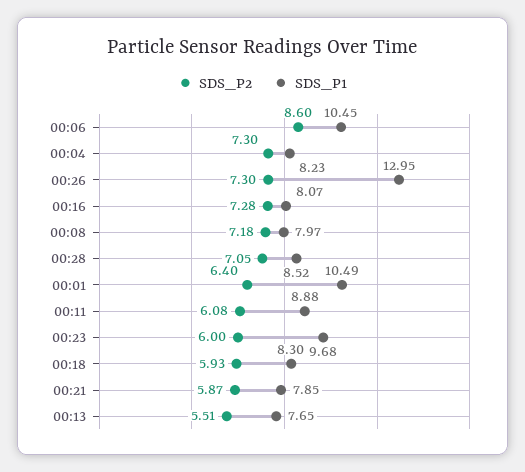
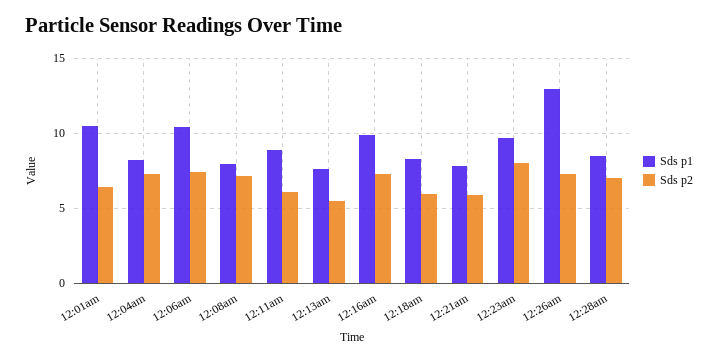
  {
    "SDS_P2": {
-     "00:06": 8.6,
+     "00:06": 7.5,
      "00:04": 7.3,
      "00:26": 7.3,
      "00:16": 7.28,
      "00:08": 7.18,
      "00:28": 7.05,
      "00:01": 6.4,
      "00:11": 6.08,
-     "00:23": 6,
+     "00:23": 8,
      "00:18": 5.93,
      "00:21": 5.87,
      "00:13": 5.51
    },
    "SDS_P1": {
      "00:06": 10.45,
      "00:04": 8.23,
      "00:26": 12.95,
-     "00:16": 8.07,
+     "00:16": 10,
      "00:08": 7.97,
      "00:28": 8.52,
      "00:01": 10.49,
      "00:11": 8.88,
      "00:23": 9.68,
      "00:18": 8.3,
      "00:21": 7.85,
      "00:13": 7.65
    }
  }

